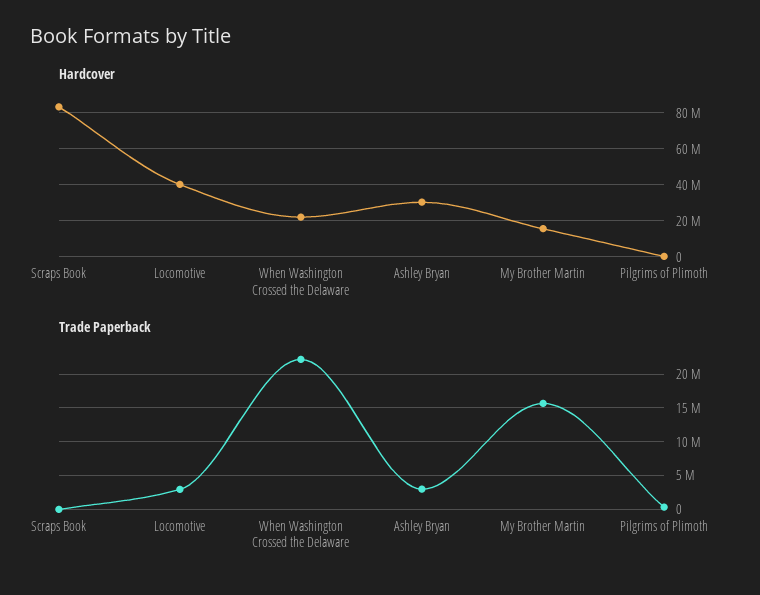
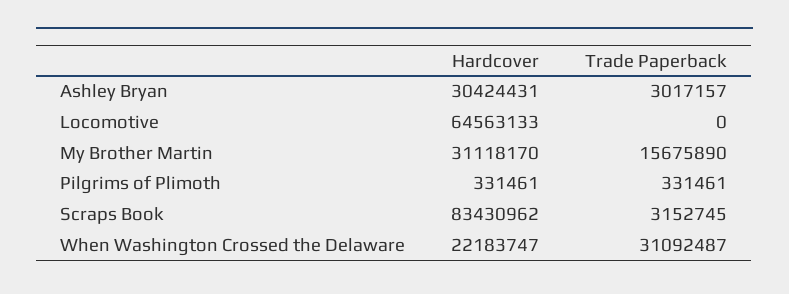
  {
    "Hardcover": {
      "Scraps Book": 83430962,
-     "Locomotive": 40000000,
+     "Locomotive": 64563133,
      "When Washington Crossed the Delaware": 22183747,
      "Ashley Bryan": 30424431,
-     "My Brother Martin": 15000000,
+     "My Brother Martin": 31118170,
      "Pilgrims of Plimoth": 331461
    },
    "Trade Paperback": {
-     "Scraps Book": 0,
+     "Scraps Book": 3152745,
-     "Locomotive": 3000000,
+     "Locomotive": 0,
-     "When Washington Crossed the Delaware": 22000000,
+     "When Washington Crossed the Delaware": 31092487,
      "Ashley Bryan": 3017157,
      "My Brother Martin": 15675890,
      "Pilgrims of Plimoth": 331461
    }
  }

